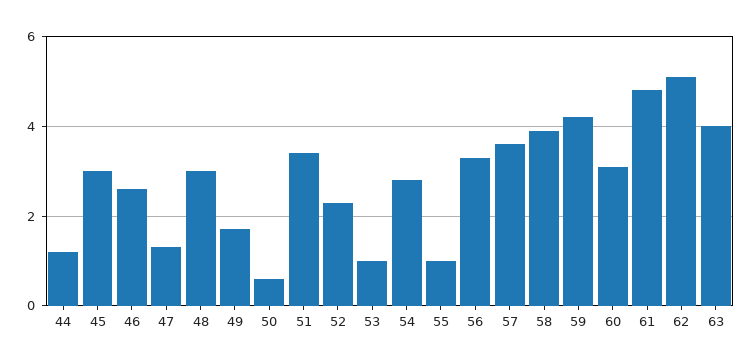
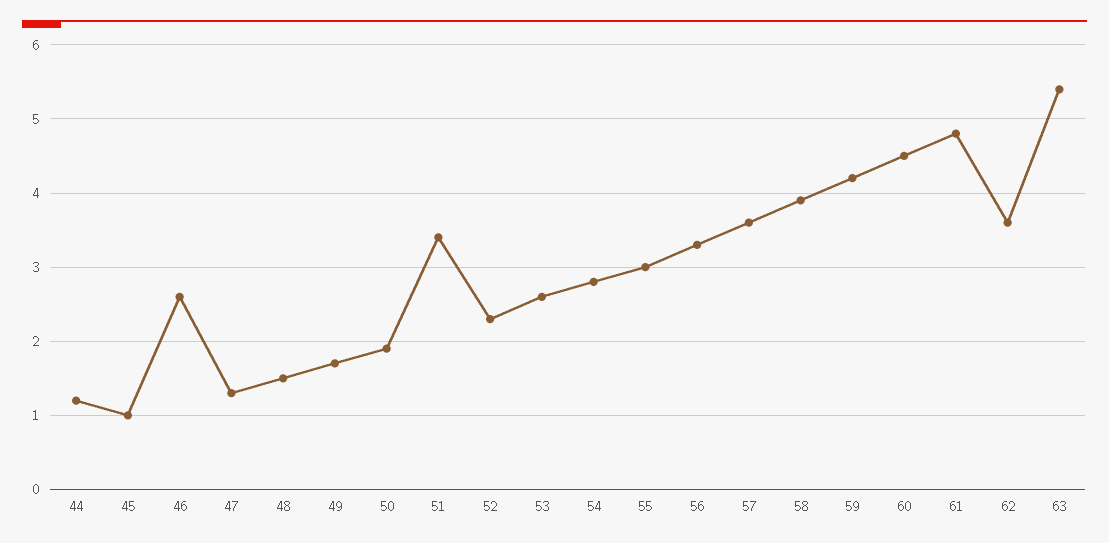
  {
    "44": 1.2,
-   "45": 3,
+   "45": 1,
    "46": 2.6,
    "47": 1.3,
-   "48": 3,
+   "48": 1.5,
    "49": 1.7,
-   "50": 0.5,
+   "50": 1.9,
    "51": 3.4,
    "52": 2.3,
-   "53": 1,
+   "53": 2.6,
    "54": 2.8,
-   "55": 1,
+   "55": 3,
    "56": 3.3,
    "57": 3.6,
    "58": 3.9,
    "59": 4.2,
-   "60": 3,
+   "60": 4.5,
    "61": 4.8,
-   "62": 5,
+   "62": 3.6,
-   "63": 4
+   "63": 5.4
  }

